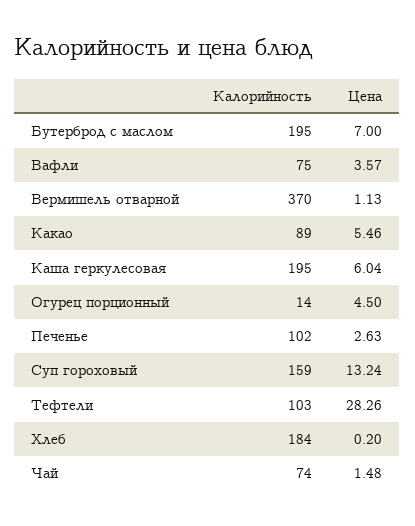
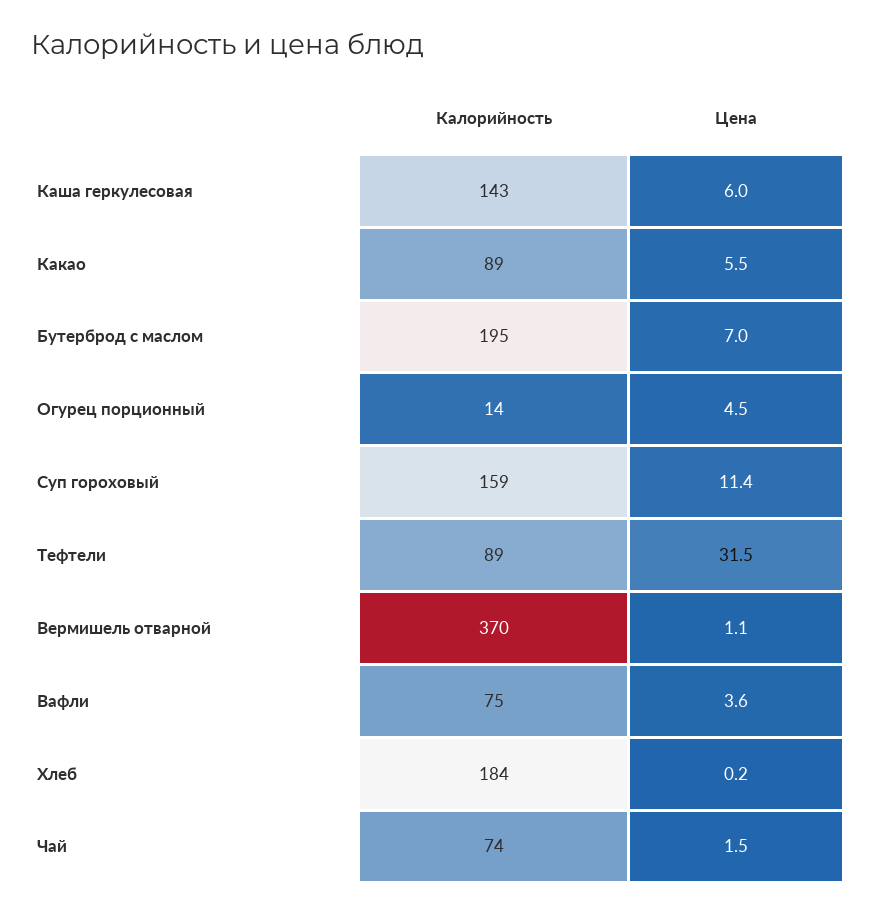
  {
    "Калорийность": {
      "Бутерброд с маслом": 195,
      "Вафли": 75,
      "Вермишель отварной": 370,
      "Какао": 89,
-     "Каша геркулесовая": 195,
+     "Каша геркулесовая": 143,
      "Огурец порционный": 14,
-     "Печенье": 102,
      "Суп гороховый": 159,
-     "Тефтели": 103,
+     "Тефтели": 89,
      "Хлеб": 184,
      "Чай": 74
    },
    "Цена": {
      "Бутерброд с маслом": 7,
      "Вафли": 3.57,
      "Вермишель отварной": 1.13,
      "Какао": 5.46,
      "Каша геркулесовая": 6.04,
      "Огурец порционный": 4.5,
-     "Печенье": 2.63,
-     "Суп гороховый": 13.24,
+     "Суп гороховый": 11.4,
-     "Тефтели": 28.26,
+     "Тефтели": 31.5,
      "Хлеб": 0.2,
      "Чай": 1.48
    }
  }

